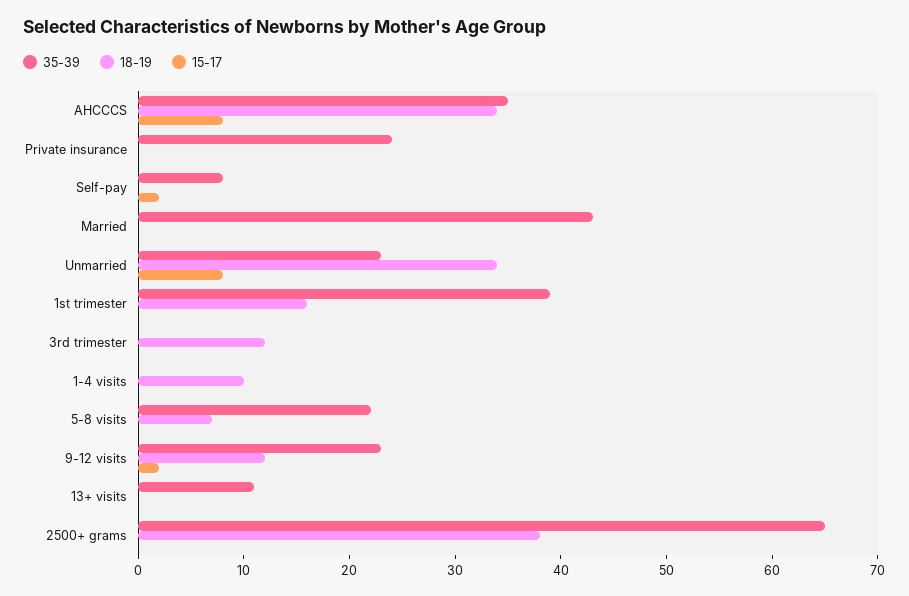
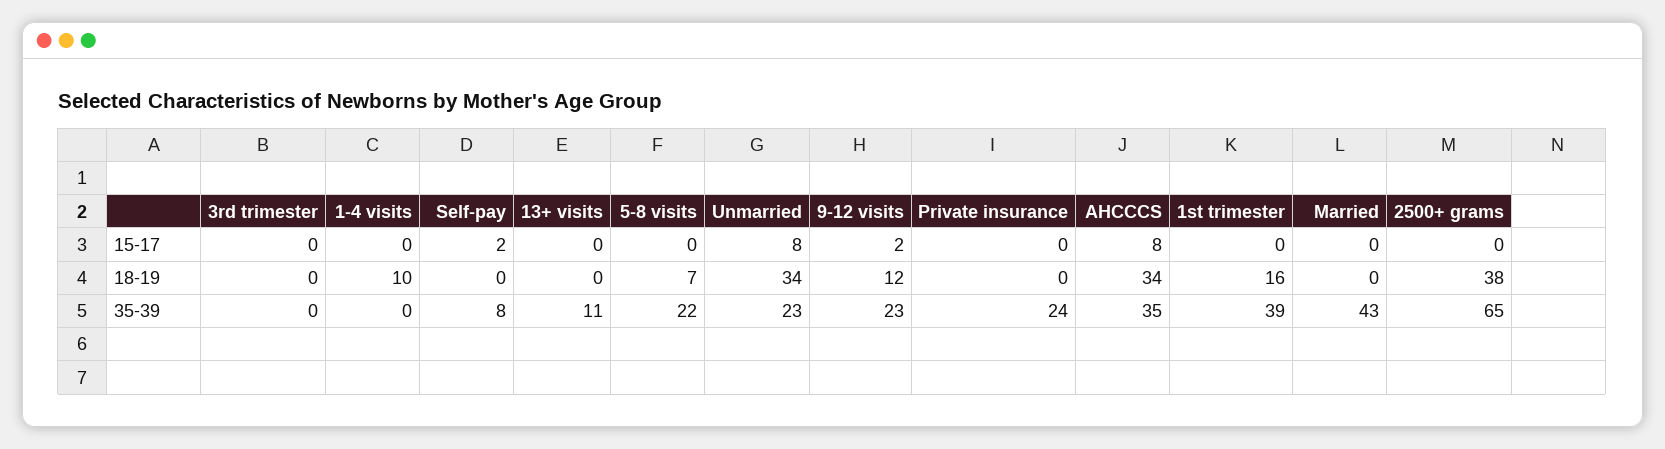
  {
    "35-39": {
      "AHCCCS": 35,
      "Private insurance": 24,
      "Self-pay": 8,
      "Married": 43,
      "Unmarried": 23,
      "1st trimester": 39,
      "3rd trimester": 0,
      "1-4 visits": 0,
      "5-8 visits": 22,
      "9-12 visits": 23,
      "13+ visits": 11,
      "2500+ grams": 65
    },
    "18-19": {
      "AHCCCS": 34,
      "Private insurance": 0,
      "Self-pay": 0,
      "Married": 0,
      "Unmarried": 34,
      "1st trimester": 16,
-     "3rd trimester": 12,
+     "3rd trimester": 0,
      "1-4 visits": 10,
      "5-8 visits": 7,
      "9-12 visits": 12,
      "13+ visits": 0,
      "2500+ grams": 38
    },
    "15-17": {
      "AHCCCS": 8,
      "Private insurance": 0,
      "Self-pay": 2,
      "Married": 0,
      "Unmarried": 8,
      "1st trimester": 0,
      "3rd trimester": 0,
      "1-4 visits": 0,
      "5-8 visits": 0,
      "9-12 visits": 2,
      "13+ visits": 0,
      "2500+ grams": 0
    }
  }

